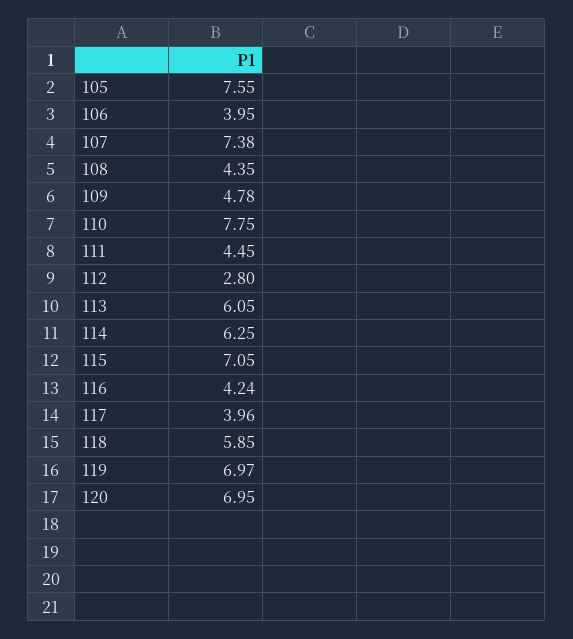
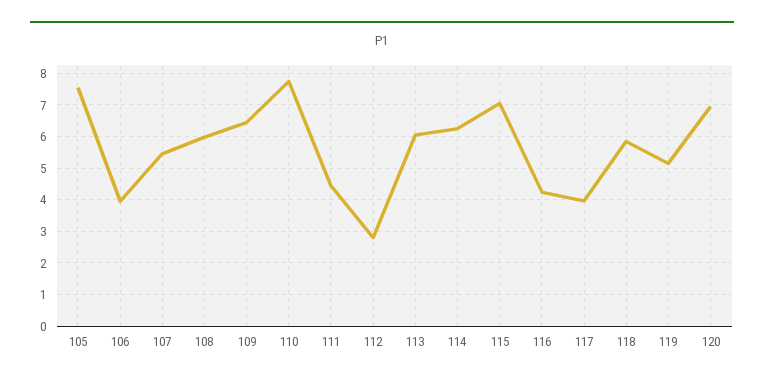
  {
    "105": 7.55,
    "106": 3.95,
-   "107": 7.38,
+   "107": 5.4,
-   "108": 4.35,
+   "108": 6,
-   "109": 4.78,
+   "109": 6.4,
    "110": 7.75,
    "111": 4.45,
    "112": 2.8,
    "113": 6.05,
    "114": 6.25,
    "115": 7.05,
    "116": 4.24,
    "117": 3.96,
    "118": 5.85,
-   "119": 6.97,
+   "119": 5.2,
    "120": 6.95
  }

